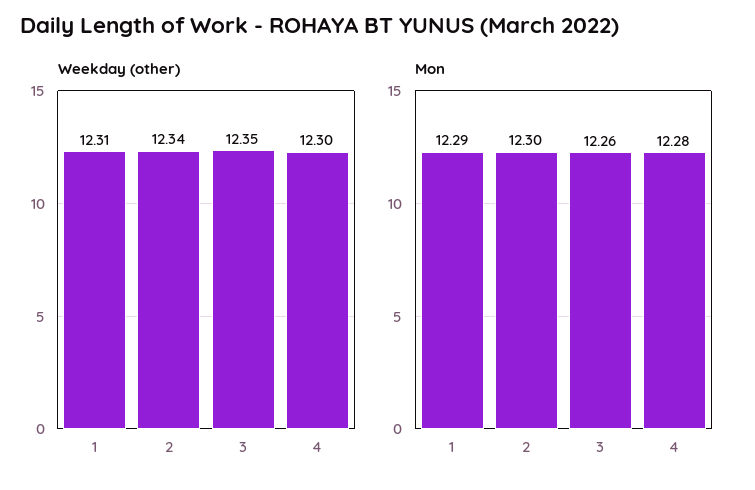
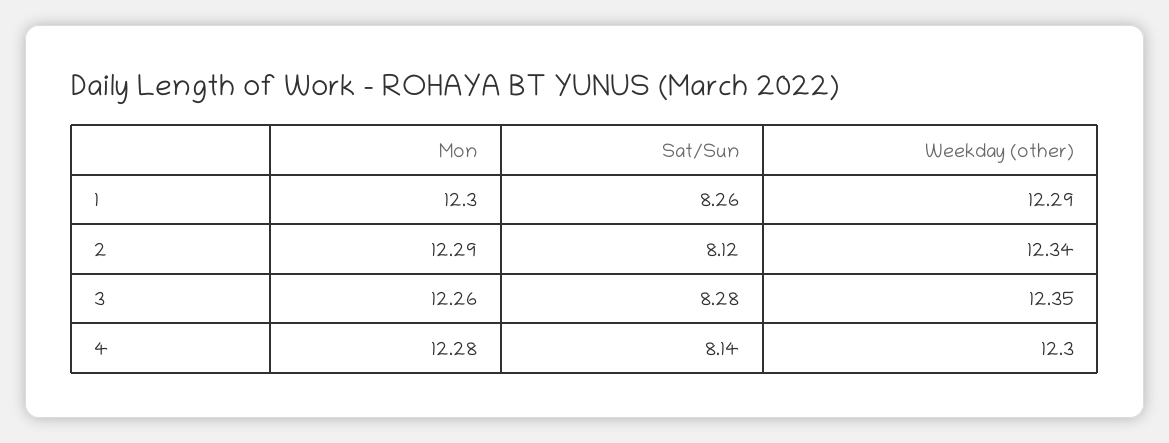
  {
    "Weekday (other)": {
-     "1": 12.31,
+     "1": 12.29,
      "2": 12.34,
      "3": 12.35,
      "4": 12.3
    },
    "Mon": {
-     "1": 12.29,
+     "1": 12.3,
-     "2": 12.3,
+     "2": 12.29,
      "3": 12.26,
      "4": 12.28
-   }
+   },
+   "Sat/Sun": {
+     "1": 8.26,
+     "2": 8.12,
+     "3": 8.28,
+     "4": 8.14
+   }
  }

